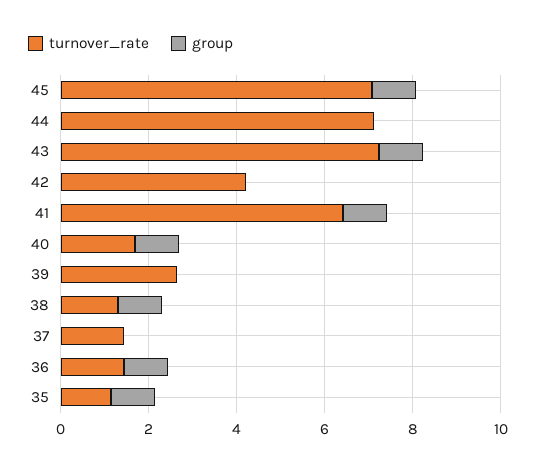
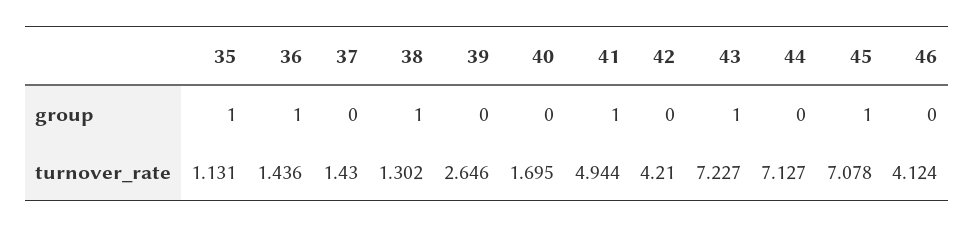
  {
    "turnover_rate": {
      "45": 7.078,
      "44": 7.127,
      "43": 7.227,
      "42": 4.21,
-     "41": 6.5,
+     "41": 4.944,
      "40": 1.695,
      "39": 2.646,
      "38": 1.302,
      "37": 1.43,
      "36": 1.436,
-     "35": 1.131
+     "35": 1.131,
+     "46": 4.124
    },
    "group": {
      "45": 1,
      "44": 0,
      "43": 1,
      "42": 0,
      "41": 1,
-     "40": 1,
+     "40": 0,
      "39": 0,
      "38": 1,
      "37": 0,
      "36": 1,
-     "35": 1
+     "35": 1,
+     "46": 0
    }
  }

